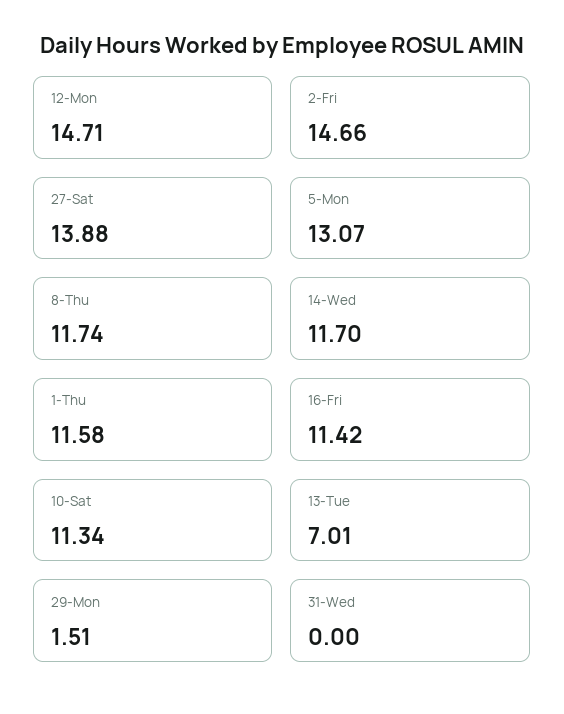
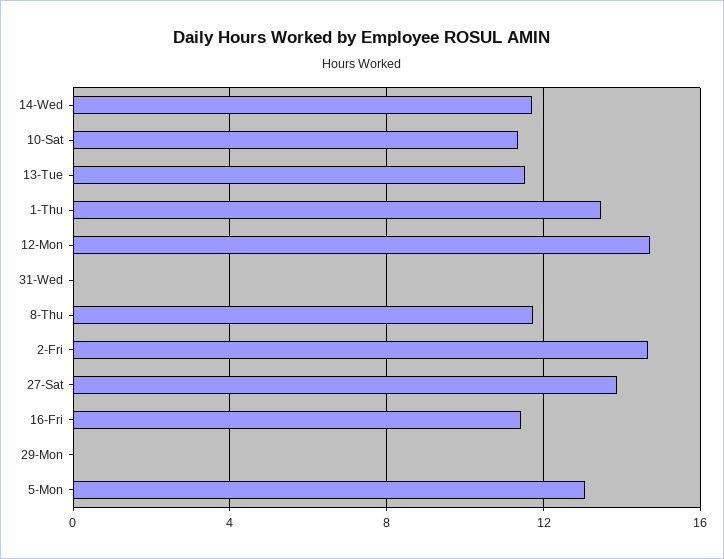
  {
    "12-Mon": 14.71,
    "2-Fri": 14.66,
    "27-Sat": 13.88,
    "5-Mon": 13.07,
    "8-Thu": 11.74,
    "14-Wed": 11.7,
-   "1-Thu": 11.58,
+   "1-Thu": 13.5,
    "16-Fri": 11.42,
    "10-Sat": 11.34,
-   "13-Tue": 7.01,
+   "13-Tue": 11.5,
-   "29-Mon": 1.51,
+   "29-Mon": 0,
    "31-Wed": 0
  }

